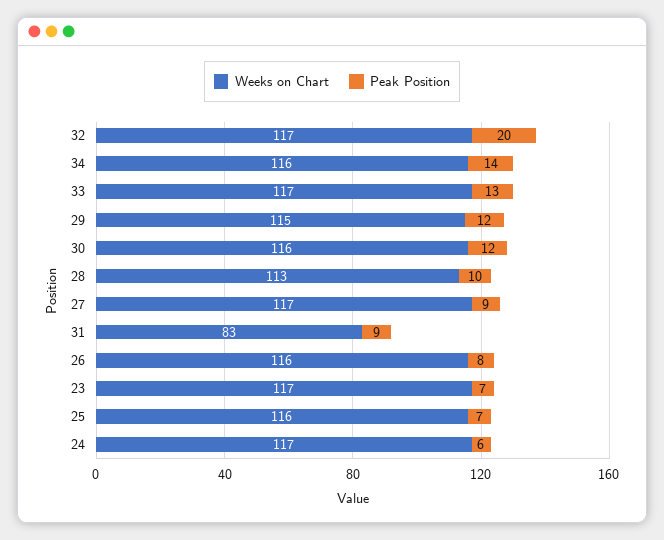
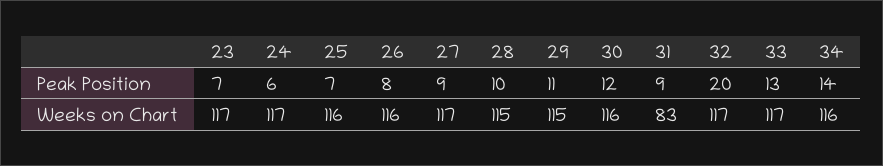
  {
    "Weeks on Chart": {
      "32": 117,
      "34": 116,
      "33": 117,
      "29": 115,
      "30": 116,
-     "28": 113,
+     "28": 115,
      "27": 117,
      "31": 83,
      "26": 116,
      "23": 117,
      "25": 116,
      "24": 117
    },
    "Peak Position": {
      "32": 20,
      "34": 14,
      "33": 13,
-     "29": 12,
+     "29": 11,
      "30": 12,
      "28": 10,
      "27": 9,
      "31": 9,
      "26": 8,
      "23": 7,
      "25": 7,
      "24": 6
    }
  }

